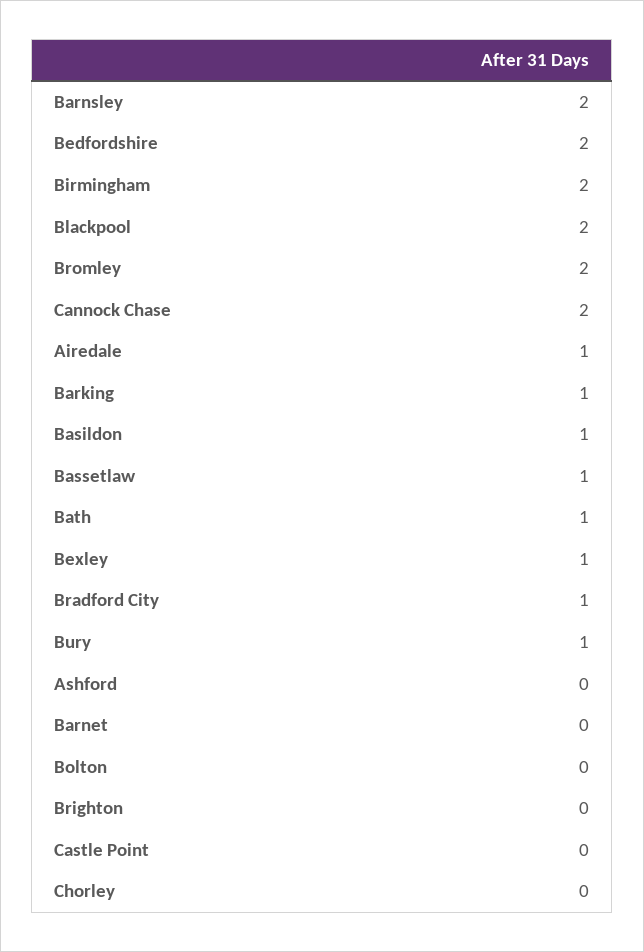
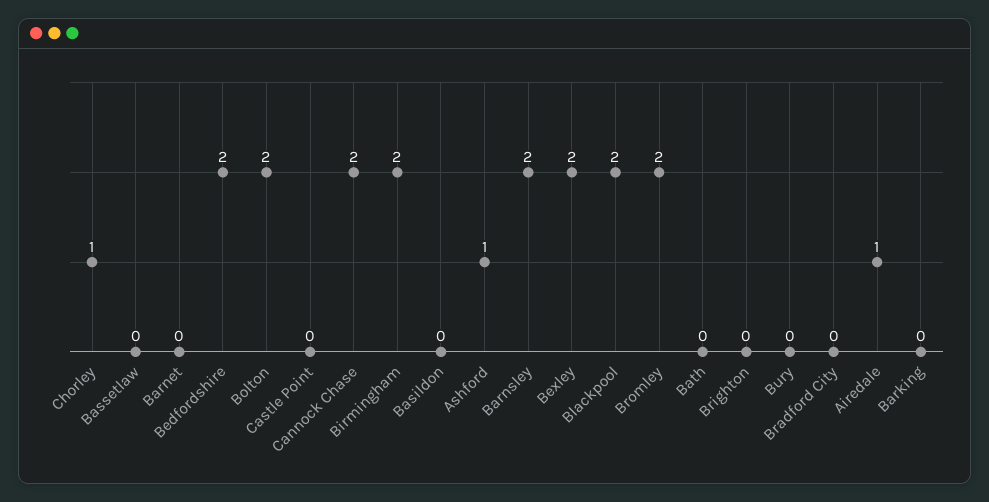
  {
    "Barnsley": 2,
    "Bedfordshire": 2,
    "Birmingham": 2,
    "Blackpool": 2,
    "Bromley": 2,
    "Cannock Chase": 2,
    "Airedale": 1,
-   "Barking": 1,
+   "Barking": 0,
-   "Basildon": 1,
+   "Basildon": 0,
-   "Bassetlaw": 1,
+   "Bassetlaw": 0,
-   "Bath": 1,
+   "Bath": 0,
-   "Bexley": 1,
+   "Bexley": 2,
-   "Bradford City": 1,
+   "Bradford City": 0,
-   "Bury": 1,
+   "Bury": 0,
-   "Ashford": 0,
+   "Ashford": 1,
    "Barnet": 0,
-   "Bolton": 0,
+   "Bolton": 2,
    "Brighton": 0,
    "Castle Point": 0,
-   "Chorley": 0
+   "Chorley": 1
  }

